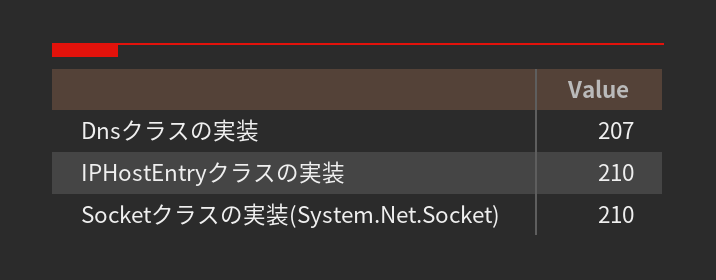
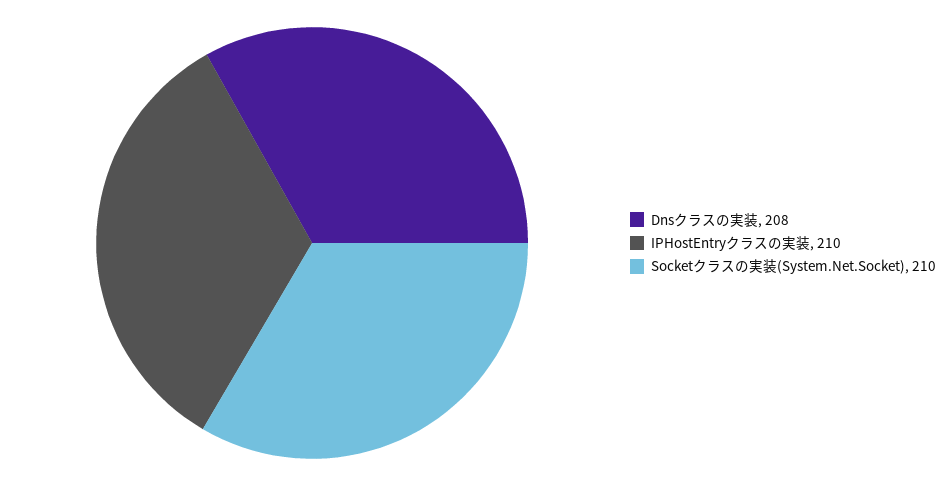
  {
-   "Dnsクラスの実装": 207,
+   "Dnsクラスの実装": 208,
    "IPHostEntryクラスの実装": 210,
    "Socketクラスの実装(System.Net.Socket)": 210
  }

